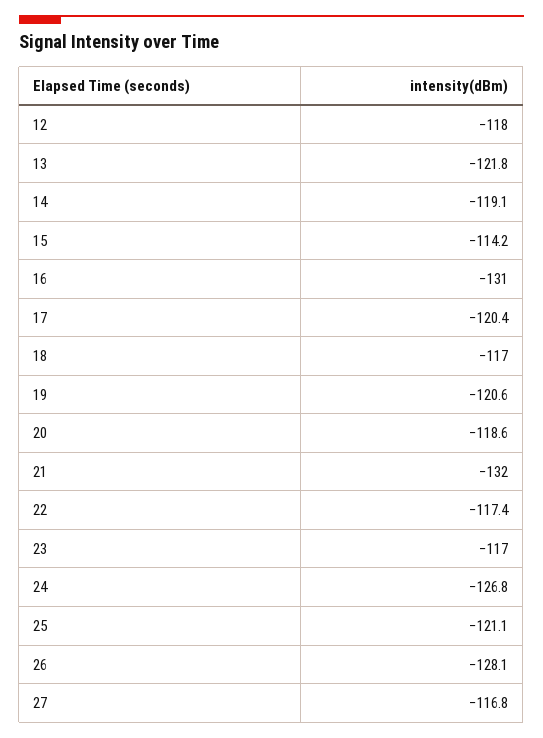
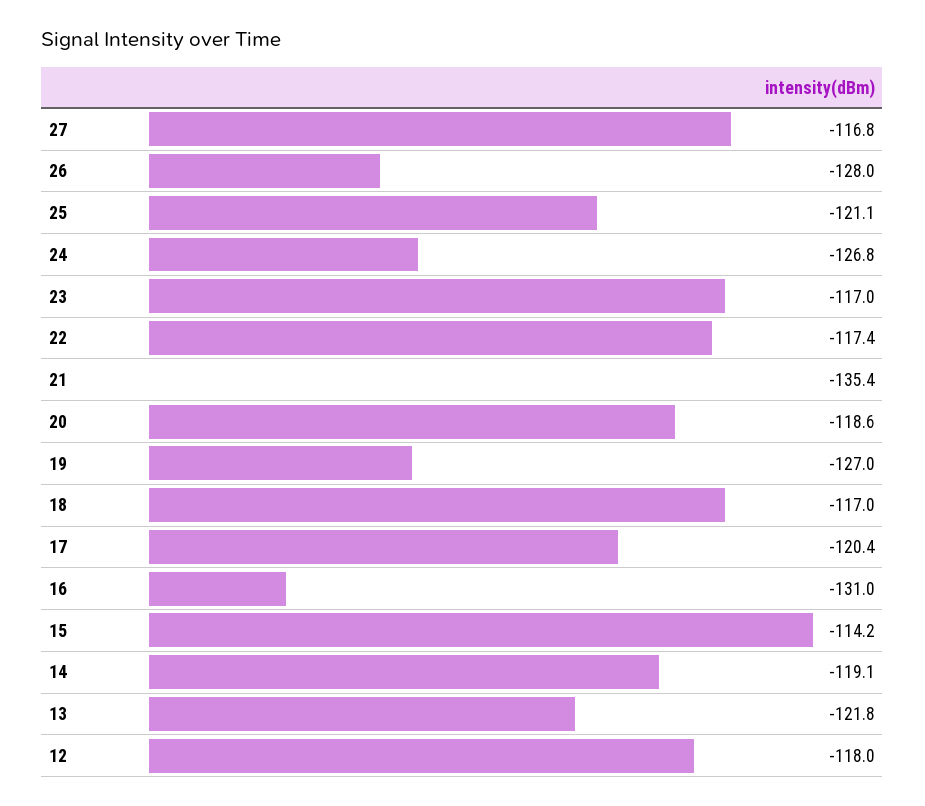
  {
    "12": -118,
    "13": -121.8,
    "14": -119.1,
    "15": -114.2,
    "16": -131,
    "17": -120.4,
    "18": -117,
-   "19": -120.6,
+   "19": -127,
    "20": -118.6,
-   "21": -132,
+   "21": -135.4,
    "22": -117.4,
    "23": -117,
    "24": -126.8,
    "25": -121.1,
-   "26": -128.1,
+   "26": -128,
    "27": -116.8
  }

